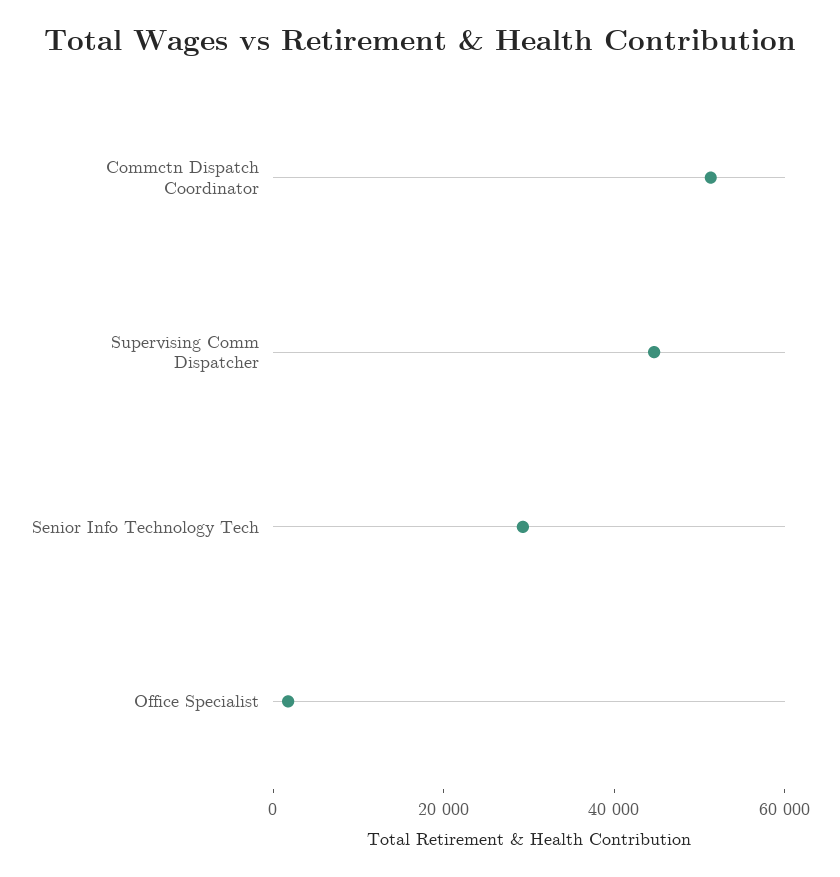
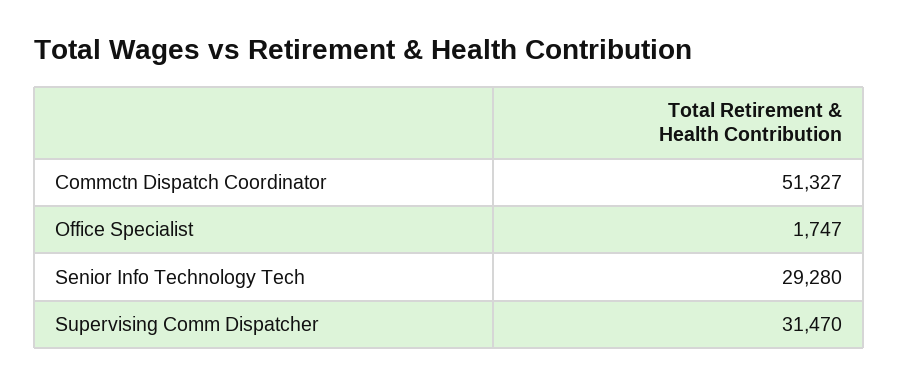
  {
    "Commctn Dispatch Coordinator": 51327,
-   "Supervising Comm Dispatcher": 45000,
+   "Supervising Comm Dispatcher": 31470,
    "Senior Info Technology Tech": 29280,
    "Office Specialist": 1747
  }

